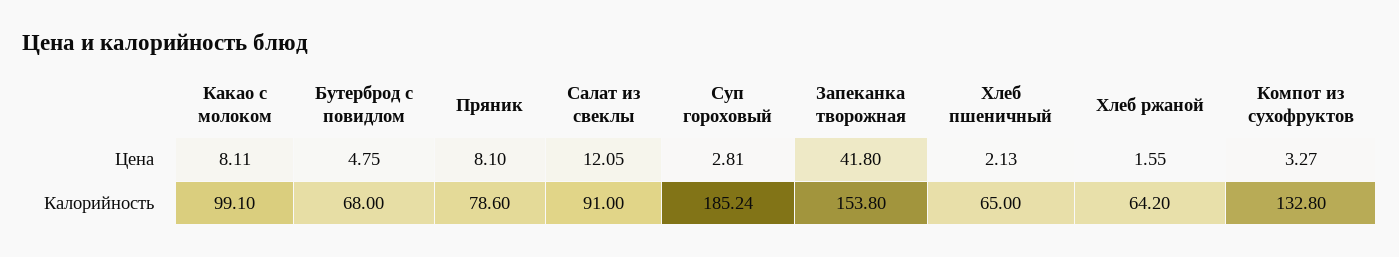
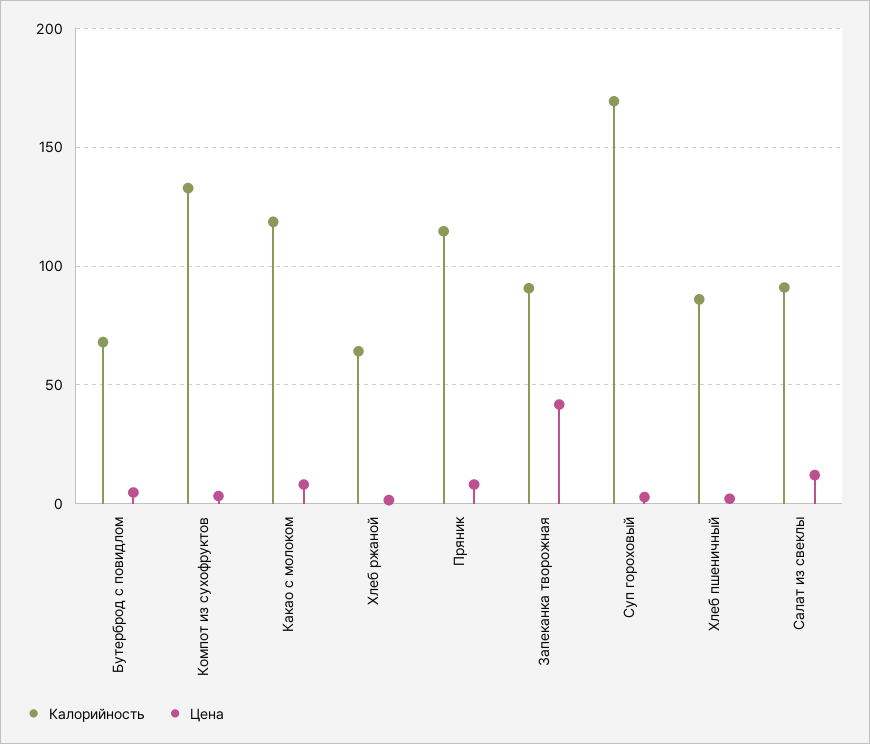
  {
    "Цена": {
      "Какао с молоком": 8.11,
      "Бутерброд с повидлом": 4.75,
      "Пряник": 8.1,
      "Салат из свеклы": 12.05,
      "Суп гороховый": 2.81,
      "Запеканка творожная": 41.8,
      "Хлеб пшеничный": 2.13,
      "Хлеб ржаной": 1.55,
      "Компот из сухофруктов": 3.27
    },
    "Калорийность": {
-     "Какао с молоком": 99.1,
+     "Какао с молоком": 120,
      "Бутерброд с повидлом": 68,
-     "Пряник": 78.6,
+     "Пряник": 115,
      "Салат из свеклы": 91,
-     "Суп гороховый": 185.24,
+     "Суп гороховый": 170,
-     "Запеканка творожная": 153.8,
+     "Запеканка творожная": 90,
-     "Хлеб пшеничный": 65,
+     "Хлеб пшеничный": 85,
      "Хлеб ржаной": 64.2,
      "Компот из сухофруктов": 132.8
    }
  }

